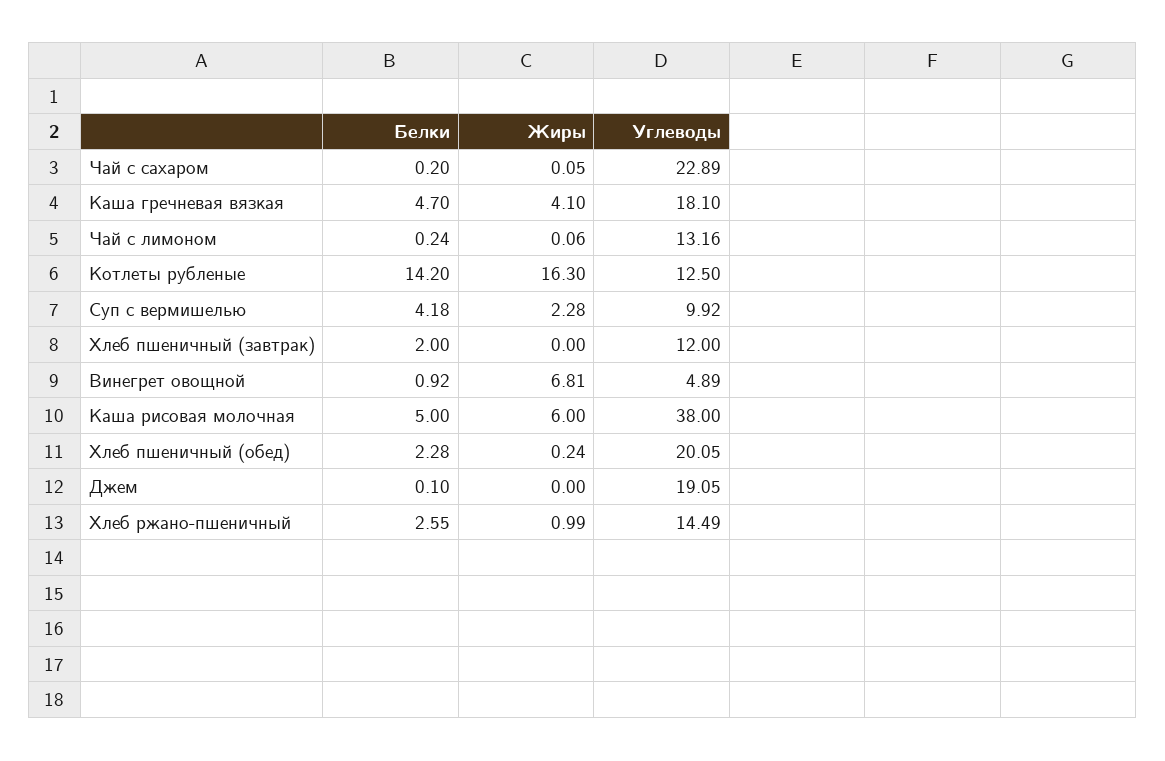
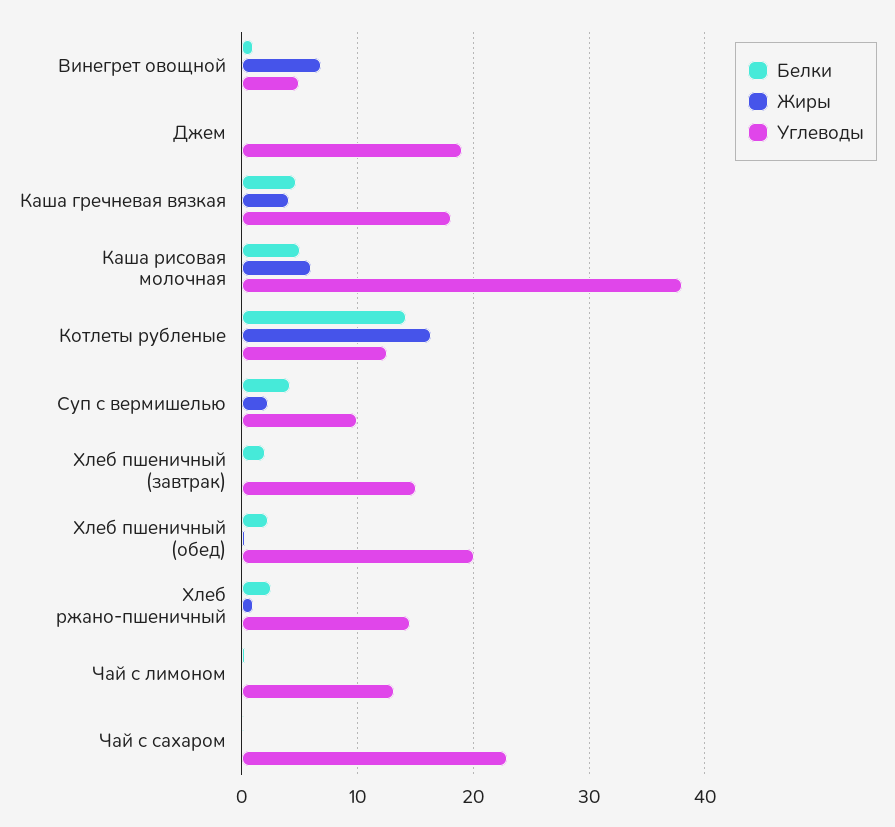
  {
    "Белки": {
      "Чай с сахаром": 0.2,
      "Каша гречневая вязкая": 4.7,
      "Чай с лимоном": 0.24,
      "Котлеты рубленые": 14.2,
      "Суп с вермишелью": 4.18,
      "Хлеб пшеничный (завтрак)": 2,
      "Винегрет овощной": 0.92,
      "Каша рисовая молочная": 5,
      "Хлеб пшеничный (обед)": 2.28,
      "Джем": 0.1,
      "Хлеб ржано-пшеничный": 2.55
    },
    "Жиры": {
      "Чай с сахаром": 0.05,
      "Каша гречневая вязкая": 4.1,
      "Чай с лимоном": 0.06,
      "Котлеты рубленые": 16.3,
      "Суп с вермишелью": 2.28,
      "Хлеб пшеничный (завтрак)": 0,
      "Винегрет овощной": 6.81,
      "Каша рисовая молочная": 6,
      "Хлеб пшеничный (обед)": 0.24,
      "Джем": 0,
      "Хлеб ржано-пшеничный": 0.99
    },
    "Углеводы": {
      "Чай с сахаром": 22.89,
      "Каша гречневая вязкая": 18.1,
      "Чай с лимоном": 13.16,
      "Котлеты рубленые": 12.5,
      "Суп с вермишелью": 9.92,
-     "Хлеб пшеничный (завтрак)": 12,
+     "Хлеб пшеничный (завтрак)": 15,
      "Винегрет овощной": 4.89,
      "Каша рисовая молочная": 38,
      "Хлеб пшеничный (обед)": 20.05,
      "Джем": 19.05,
      "Хлеб ржано-пшеничный": 14.49
    }
  }

